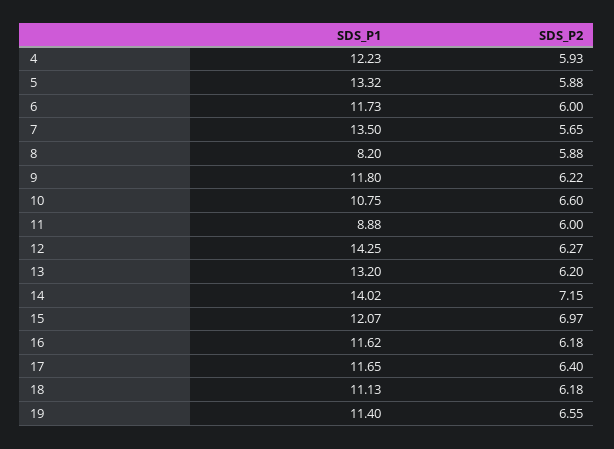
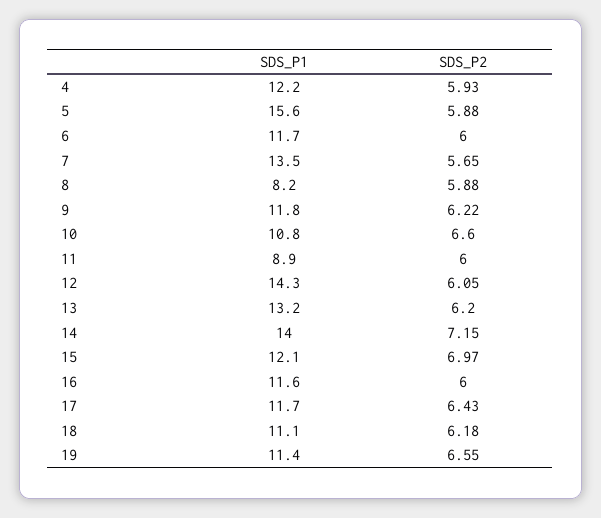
  {
    "SDS_P1": {
      "4": 12.23,
-     "5": 13.32,
+     "5": 15.6,
      "6": 11.73,
      "7": 13.5,
      "8": 8.2,
      "9": 11.8,
      "10": 10.75,
      "11": 8.88,
      "12": 14.25,
      "13": 13.2,
      "14": 14.02,
      "15": 12.07,
      "16": 11.62,
      "17": 11.65,
      "18": 11.13,
      "19": 11.4
    },
    "SDS_P2": {
      "4": 5.93,
      "5": 5.88,
      "6": 6,
      "7": 5.65,
      "8": 5.88,
      "9": 6.22,
      "10": 6.6,
      "11": 6,
-     "12": 6.27,
+     "12": 6.05,
      "13": 6.2,
      "14": 7.15,
      "15": 6.97,
-     "16": 6.18,
+     "16": 6,
-     "17": 6.4,
+     "17": 6.43,
      "18": 6.18,
      "19": 6.55
    }
  }

